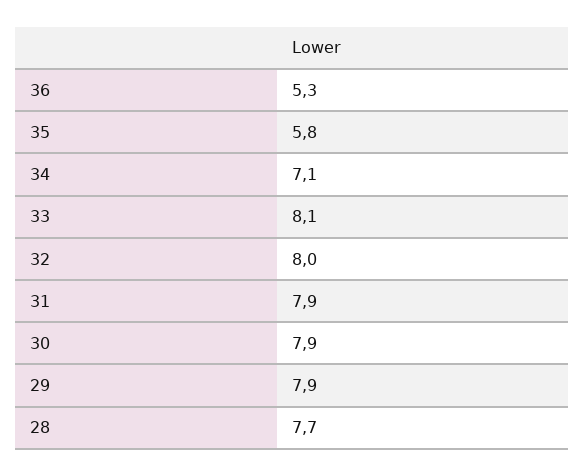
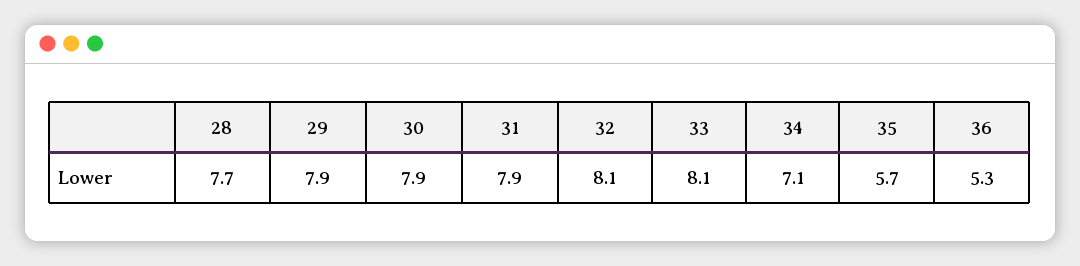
  {
    "36": 5.3,
-   "35": 5.8,
+   "35": 5.7,
    "34": 7.1,
    "33": 8.1,
-   "32": 8,
+   "32": 8.1,
    "31": 7.9,
    "30": 7.9,
    "29": 7.9,
    "28": 7.7
  }

